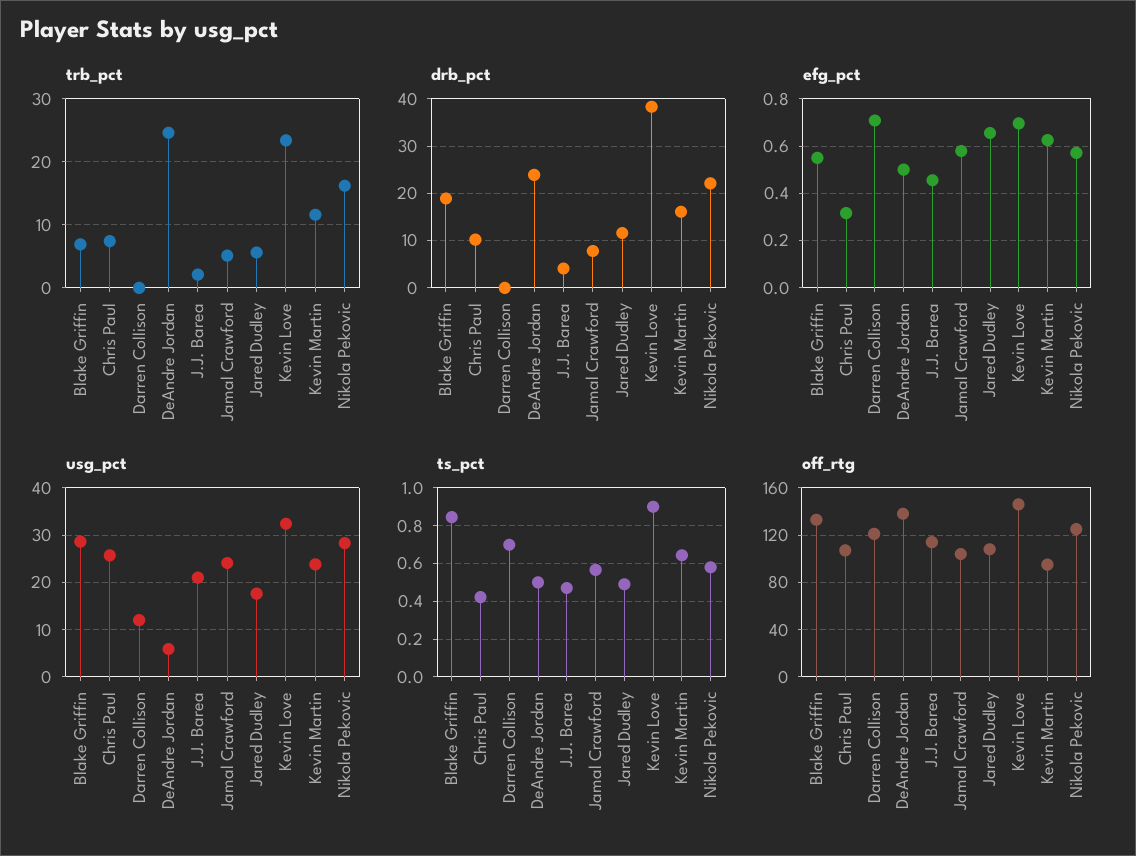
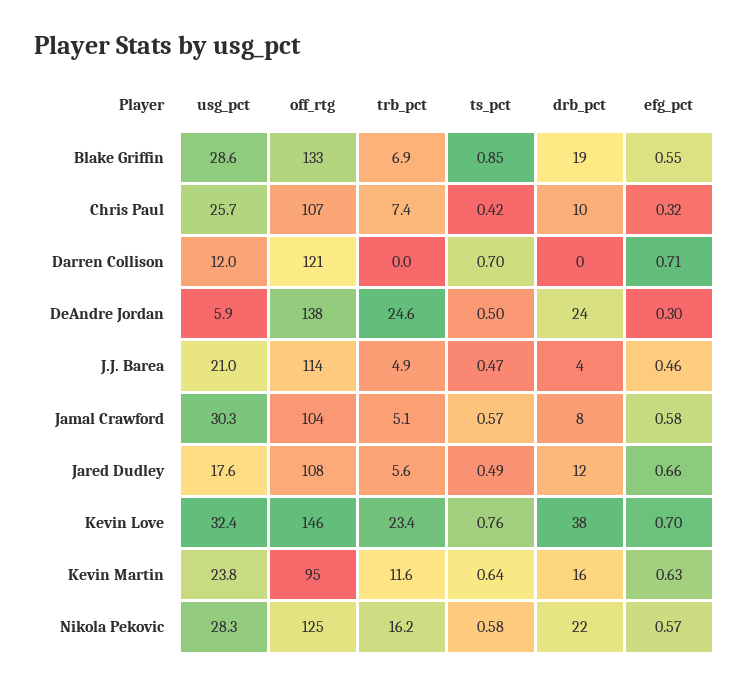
  {
    "trb_pct": {
      "Blake Griffin": 6.9,
      "Chris Paul": 7.4,
      "Darren Collison": 0,
      "DeAndre Jordan": 24.6,
-     "J.J. Barea": 2,
+     "J.J. Barea": 4.9,
      "Jamal Crawford": 5.1,
      "Jared Dudley": 5.6,
      "Kevin Love": 23.4,
      "Kevin Martin": 11.6,
      "Nikola Pekovic": 16.2
    },
    "drb_pct": {
      "Blake Griffin": 19,
      "Chris Paul": 10,
      "Darren Collison": 0,
      "DeAndre Jordan": 24,
      "J.J. Barea": 4,
      "Jamal Crawford": 8,
      "Jared Dudley": 12,
      "Kevin Love": 38,
      "Kevin Martin": 16,
      "Nikola Pekovic": 22
    },
    "efg_pct": {
      "Blake Griffin": 0.55,
      "Chris Paul": 0.32,
      "Darren Collison": 0.71,
-     "DeAndre Jordan": 0.5,
+     "DeAndre Jordan": 0.3,
      "J.J. Barea": 0.46,
      "Jamal Crawford": 0.58,
      "Jared Dudley": 0.66,
      "Kevin Love": 0.7,
      "Kevin Martin": 0.63,
      "Nikola Pekovic": 0.57
    },
    "usg_pct": {
      "Blake Griffin": 28.6,
      "Chris Paul": 25.7,
      "Darren Collison": 12,
      "DeAndre Jordan": 5.9,
      "J.J. Barea": 21,
-     "Jamal Crawford": 24,
+     "Jamal Crawford": 30.3,
      "Jared Dudley": 17.6,
      "Kevin Love": 32.4,
      "Kevin Martin": 23.8,
      "Nikola Pekovic": 28.3
    },
    "ts_pct": {
      "Blake Griffin": 0.85,
      "Chris Paul": 0.42,
      "Darren Collison": 0.7,
      "DeAndre Jordan": 0.5,
      "J.J. Barea": 0.47,
      "Jamal Crawford": 0.57,
      "Jared Dudley": 0.49,
-     "Kevin Love": 0.9,
+     "Kevin Love": 0.76,
      "Kevin Martin": 0.64,
      "Nikola Pekovic": 0.58
    },
    "off_rtg": {
      "Blake Griffin": 133,
      "Chris Paul": 107,
      "Darren Collison": 121,
      "DeAndre Jordan": 138,
      "J.J. Barea": 114,
      "Jamal Crawford": 104,
      "Jared Dudley": 108,
      "Kevin Love": 146,
      "Kevin Martin": 95,
      "Nikola Pekovic": 125
    }
  }

